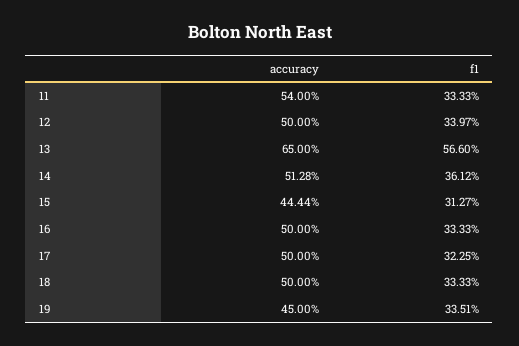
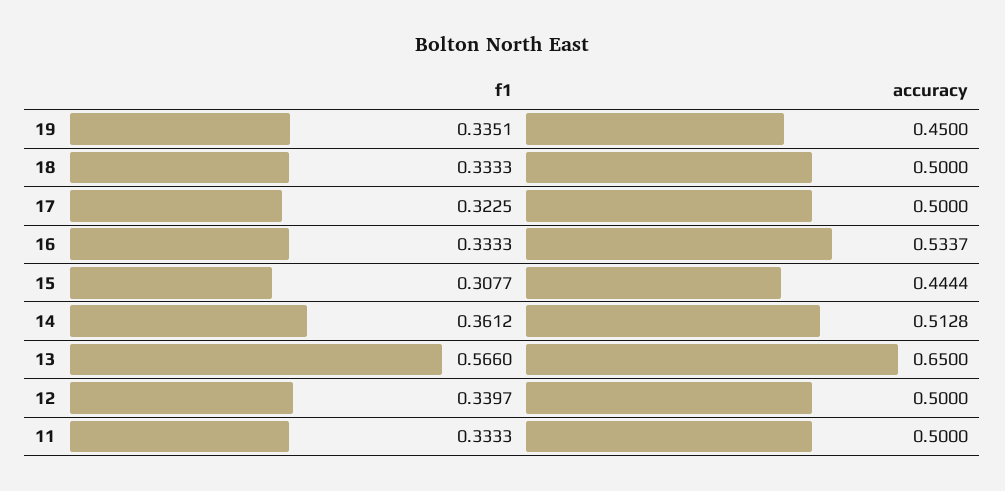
  {
    "accuracy": {
-     "11": 0.54,
+     "11": 0.5,
      "12": 0.5,
      "13": 0.65,
      "14": 0.5128,
      "15": 0.4444,
-     "16": 0.5,
+     "16": 0.5337,
      "17": 0.5,
      "18": 0.5,
      "19": 0.45
    },
    "f1": {
      "11": 0.3333,
      "12": 0.3397,
      "13": 0.566,
      "14": 0.3612,
-     "15": 0.3127,
+     "15": 0.3077,
      "16": 0.3333,
      "17": 0.3225,
      "18": 0.3333,
      "19": 0.3351
    }
  }

